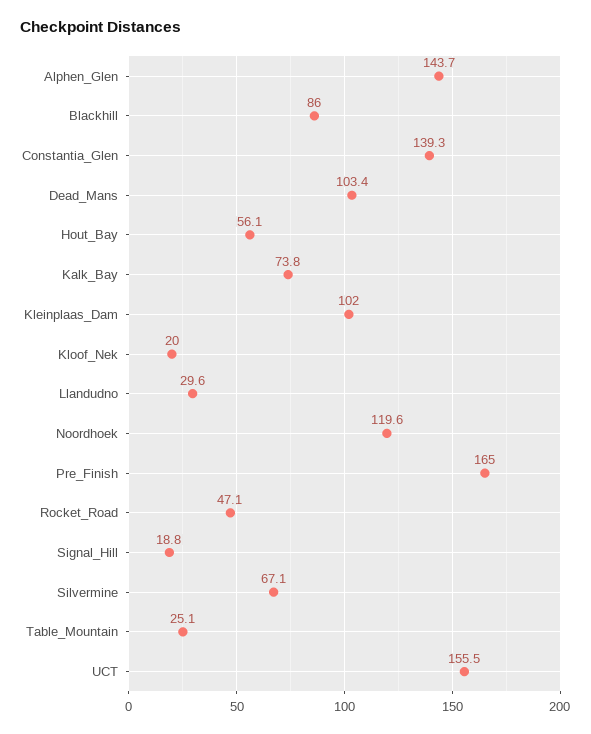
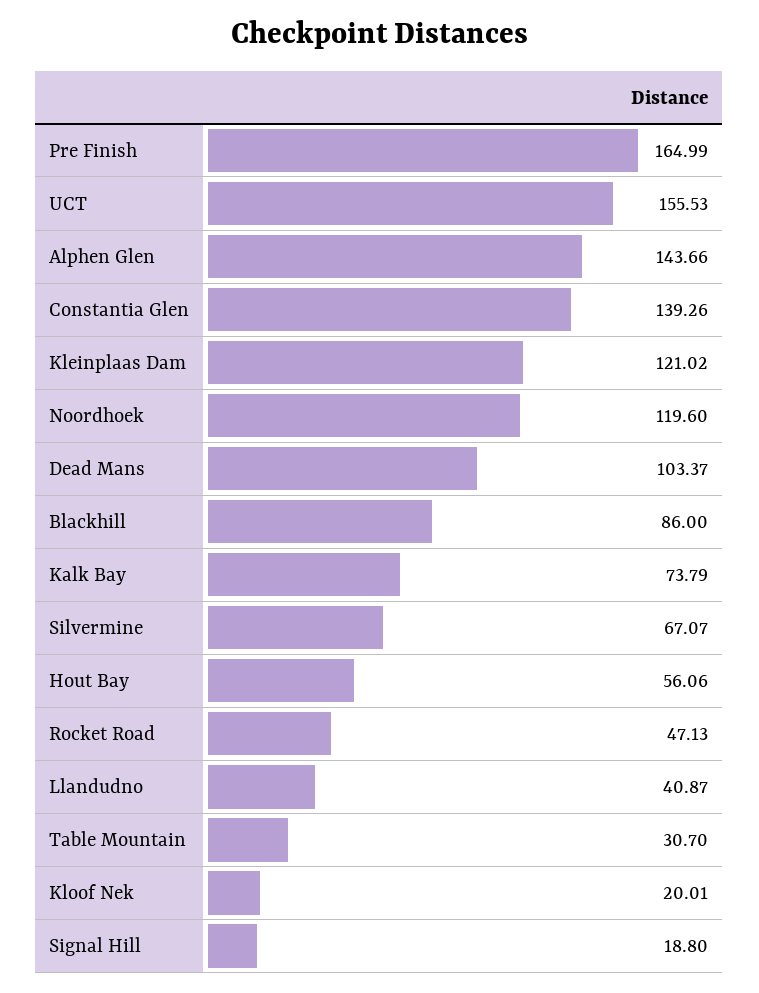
  {
    "Alphen_Glen": 143.66,
    "Blackhill": 86,
    "Constantia_Glen": 139.26,
    "Dead_Mans": 103.37,
    "Hout_Bay": 56.06,
    "Kalk_Bay": 73.79,
-   "Kleinplaas_Dam": 102,
+   "Kleinplaas_Dam": 121.02,
    "Kloof_Nek": 20.01,
-   "Llandudno": 29.6,
+   "Llandudno": 40.87,
    "Noordhoek": 119.6,
    "Pre_Finish": 164.99,
    "Rocket_Road": 47.13,
    "Signal_Hill": 18.8,
    "Silvermine": 67.07,
-   "Table_Mountain": 25.1,
+   "Table_Mountain": 30.7,
    "UCT": 155.53
  }

